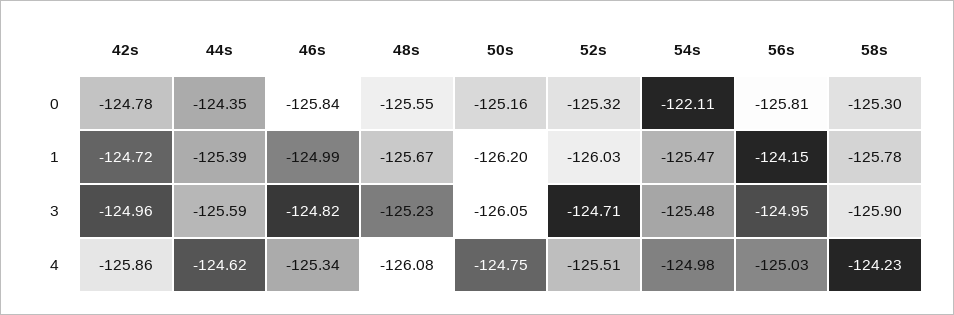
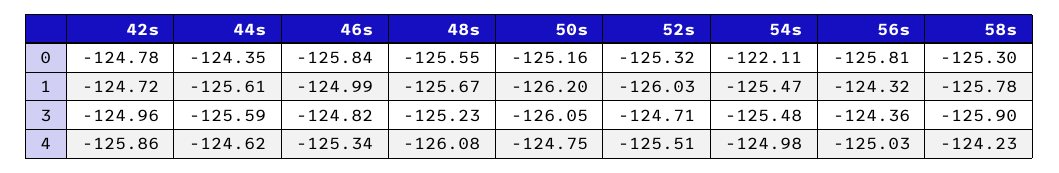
  {
    "42s": {
      "0": -124.78,
      "1": -124.72,
      "3": -124.96,
      "4": -125.86
    },
    "44s": {
      "0": -124.35,
-     "1": -125.39,
+     "1": -125.61,
      "3": -125.59,
      "4": -124.62
    },
    "46s": {
      "0": -125.84,
      "1": -124.99,
      "3": -124.82,
      "4": -125.34
    },
    "48s": {
      "0": -125.55,
      "1": -125.67,
      "3": -125.23,
      "4": -126.08
    },
    "50s": {
      "0": -125.16,
      "1": -126.2,
      "3": -126.05,
      "4": -124.75
    },
    "52s": {
      "0": -125.32,
      "1": -126.03,
      "3": -124.71,
      "4": -125.51
    },
    "54s": {
      "0": -122.11,
      "1": -125.47,
      "3": -125.48,
      "4": -124.98
    },
    "56s": {
      "0": -125.81,
-     "1": -124.15,
+     "1": -124.32,
-     "3": -124.95,
+     "3": -124.36,
      "4": -125.03
    },
    "58s": {
      "0": -125.3,
      "1": -125.78,
      "3": -125.9,
      "4": -124.23
    }
  }

